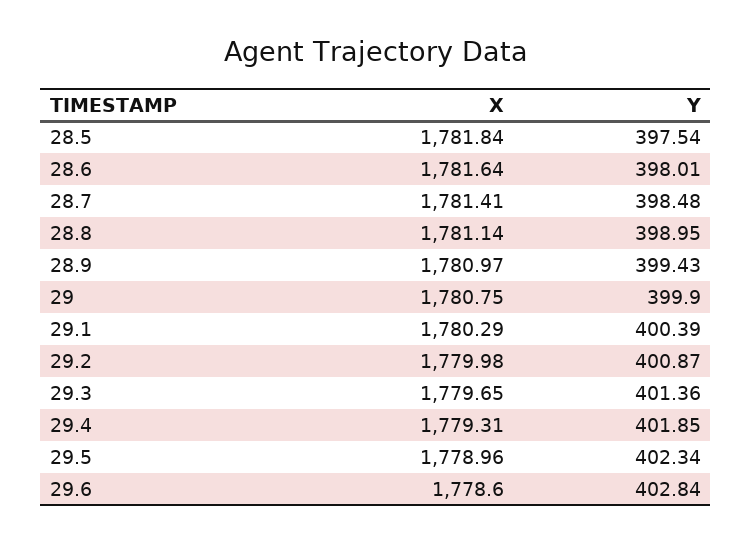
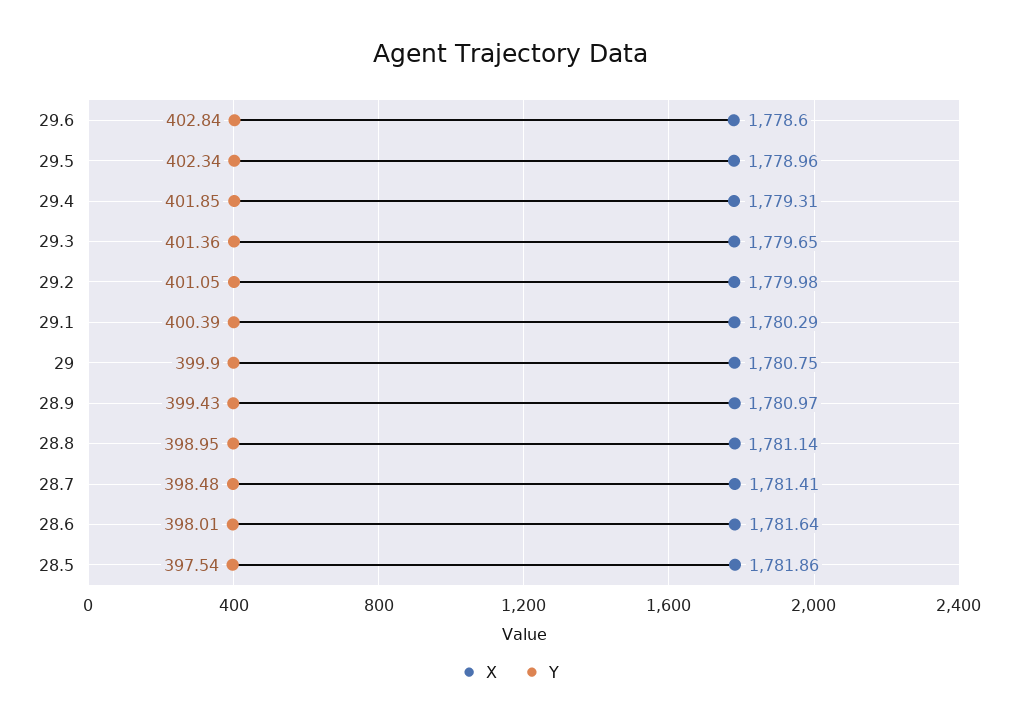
  {
    "X": {
-     "28.5": 1781.84,
+     "28.5": 1781.86,
      "28.6": 1781.64,
      "28.7": 1781.41,
      "28.8": 1781.14,
      "28.9": 1780.97,
      "29": 1780.75,
      "29.1": 1780.29,
      "29.2": 1779.98,
      "29.3": 1779.65,
      "29.4": 1779.31,
      "29.5": 1778.96,
      "29.6": 1778.6
    },
    "Y": {
      "28.5": 397.54,
      "28.6": 398.01,
      "28.7": 398.48,
      "28.8": 398.95,
      "28.9": 399.43,
      "29": 399.9,
      "29.1": 400.39,
-     "29.2": 400.87,
+     "29.2": 401.05,
      "29.3": 401.36,
      "29.4": 401.85,
      "29.5": 402.34,
      "29.6": 402.84
    }
  }

